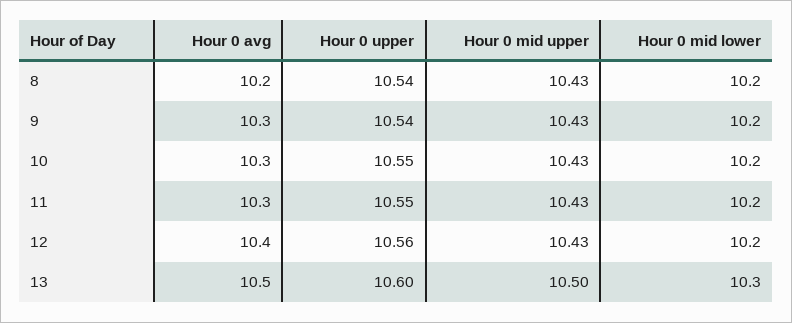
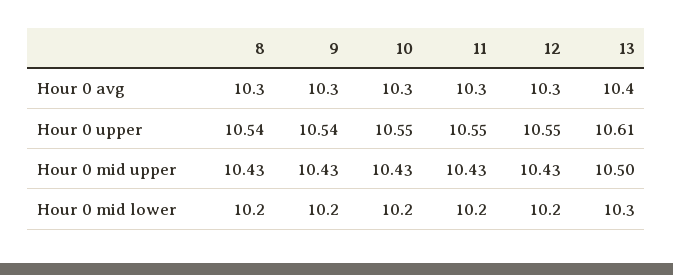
  {
    "Hour 0 avg": {
-     "8": 10.2,
+     "8": 10.3,
      "9": 10.3,
      "10": 10.3,
      "11": 10.3,
-     "12": 10.4,
+     "12": 10.3,
-     "13": 10.5
+     "13": 10.4
    },
    "Hour 0 upper": {
      "8": 10.54,
      "9": 10.54,
      "10": 10.55,
      "11": 10.55,
-     "12": 10.56,
+     "12": 10.55,
-     "13": 10.6
+     "13": 10.61
    },
    "Hour 0 mid upper": {
      "8": 10.43,
      "9": 10.43,
      "10": 10.43,
      "11": 10.43,
      "12": 10.43,
      "13": 10.5
    },
    "Hour 0 mid lower": {
      "8": 10.2,
      "9": 10.2,
      "10": 10.2,
      "11": 10.2,
      "12": 10.2,
      "13": 10.3
    }
  }

